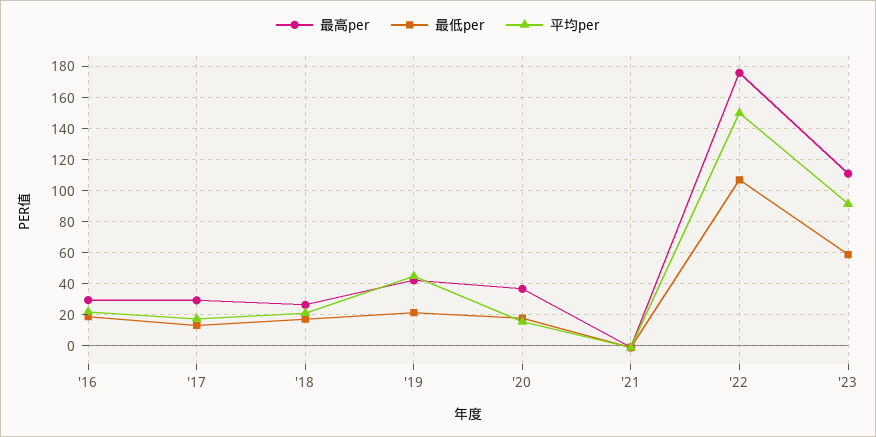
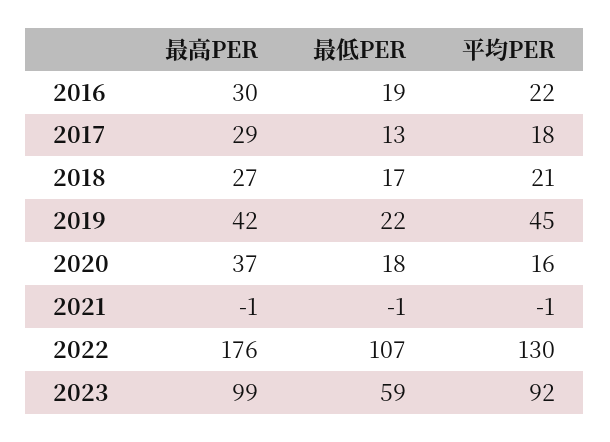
  {
    "最高per": {
      "'16": 30,
      "'17": 29,
      "'18": 27,
      "'19": 42,
      "'20": 37,
      "'21": -1,
      "'22": 176,
-     "'23": 110
+     "'23": 99
    },
    "最低per": {
      "'16": 19,
      "'17": 13,
      "'18": 17,
      "'19": 22,
      "'20": 18,
      "'21": -1,
      "'22": 107,
      "'23": 59
    },
    "平均per": {
      "'16": 22,
      "'17": 18,
      "'18": 21,
      "'19": 45,
      "'20": 16,
      "'21": -1,
-     "'22": 150,
+     "'22": 130,
      "'23": 92
    }
  }

